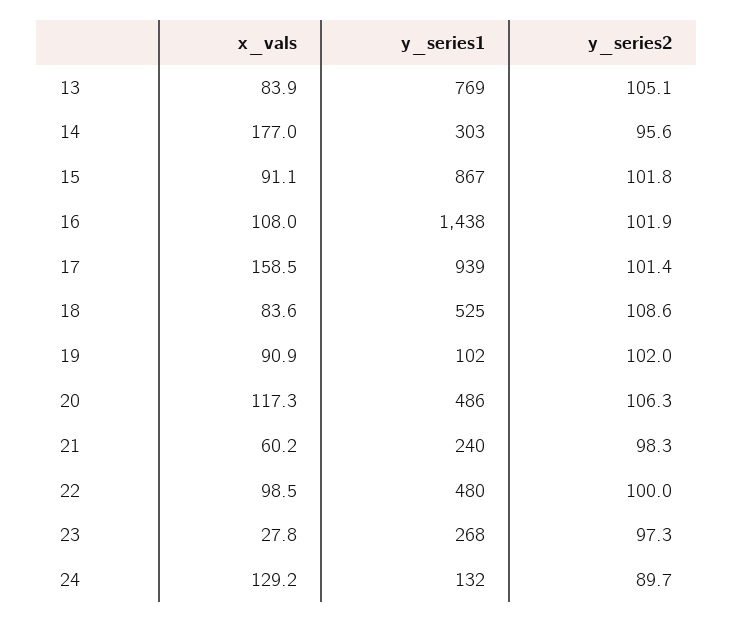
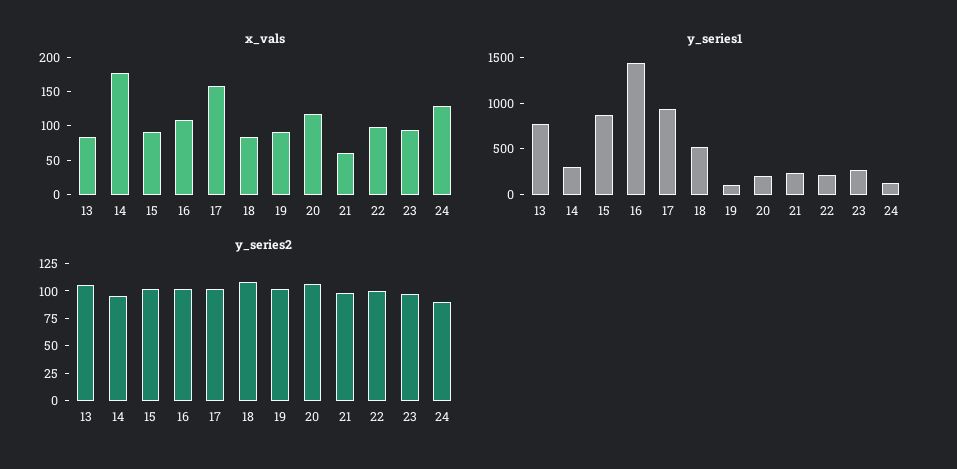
  {
    "x_vals": {
      "13": 83.9,
      "14": 177,
      "15": 91.1,
      "16": 108,
      "17": 158.5,
      "18": 83.6,
      "19": 90.9,
      "20": 117.3,
      "21": 60.2,
      "22": 98.5,
-     "23": 27.8,
+     "23": 100,
      "24": 129.2
    },
    "y_series1": {
      "13": 769,
      "14": 303,
      "15": 867,
      "16": 1438,
      "17": 939,
      "18": 525,
      "19": 102,
-     "20": 486,
+     "20": 200,
      "21": 240,
-     "22": 480,
+     "22": 200,
      "23": 268,
      "24": 132
    },
    "y_series2": {
      "13": 105.1,
      "14": 95.6,
      "15": 101.8,
      "16": 101.9,
      "17": 101.4,
      "18": 108.6,
      "19": 102,
      "20": 106.3,
      "21": 98.3,
      "22": 100,
      "23": 97.3,
      "24": 89.7
    }
  }

